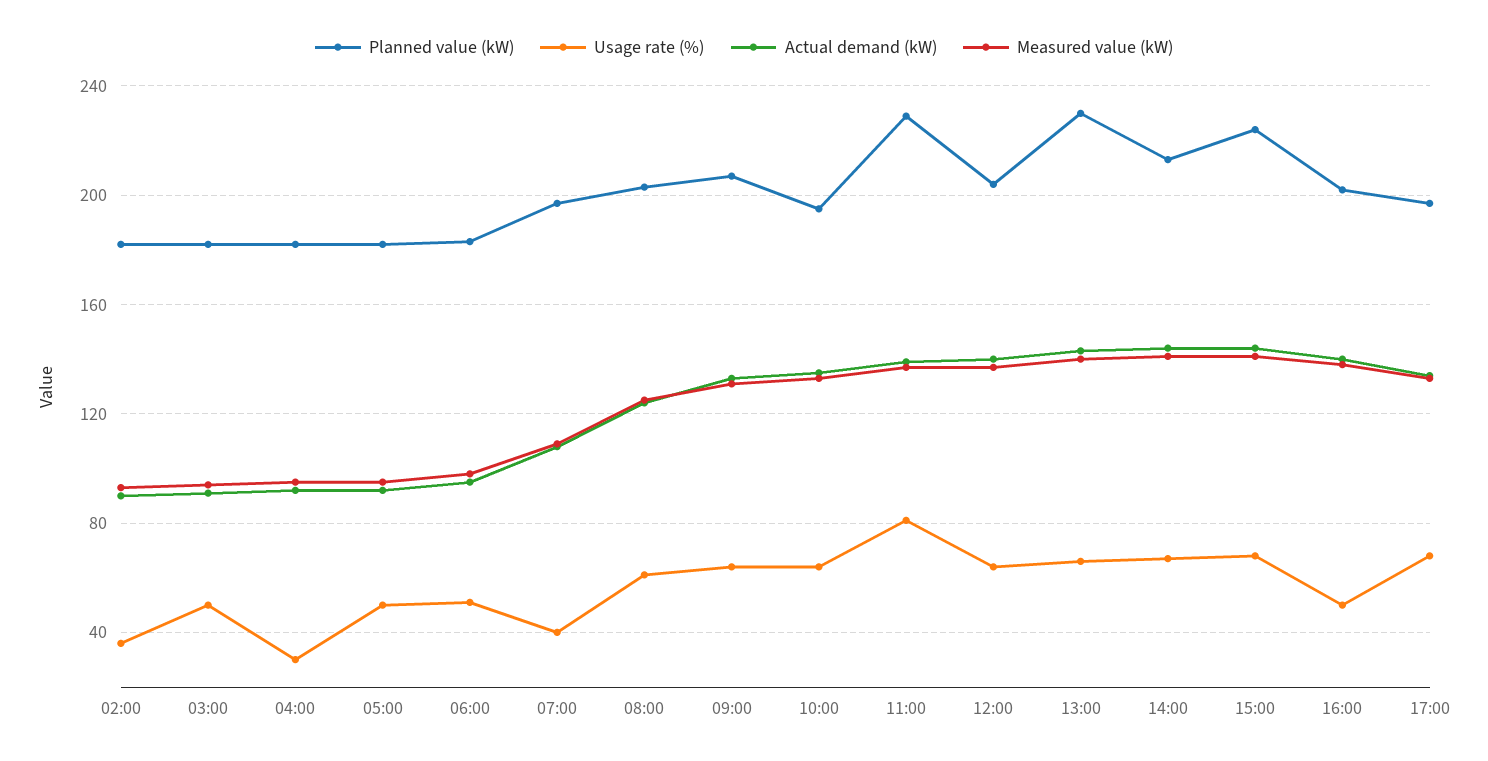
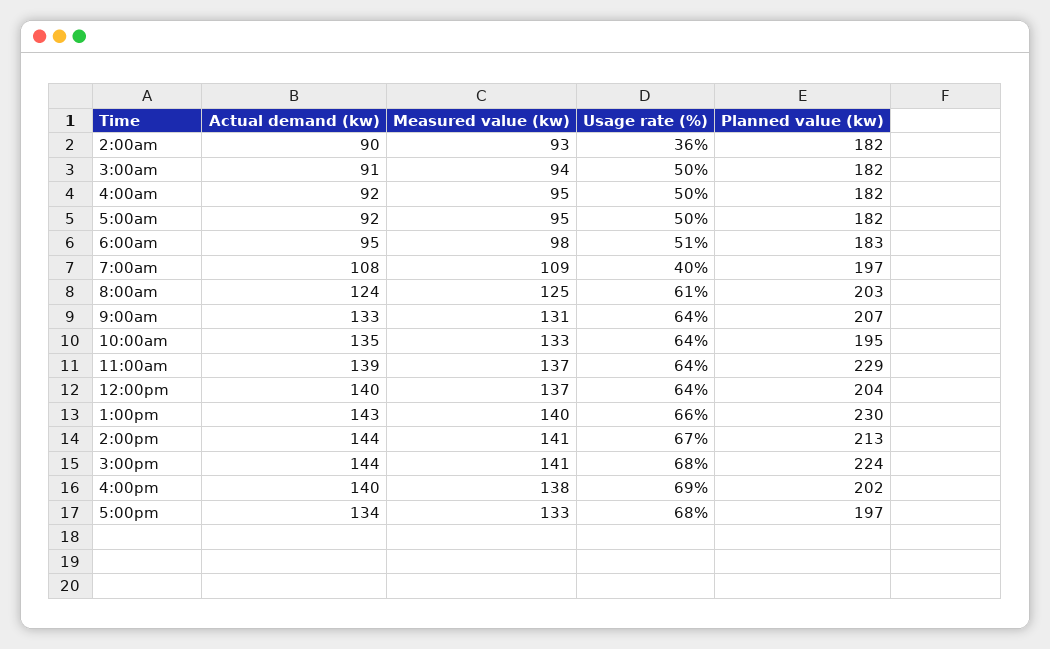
  {
    "Planned value (kW)": {
      "02:00": 182,
      "03:00": 182,
      "04:00": 182,
      "05:00": 182,
      "06:00": 183,
      "07:00": 197,
      "08:00": 203,
      "09:00": 207,
      "10:00": 195,
      "11:00": 229,
      "12:00": 204,
      "13:00": 230,
      "14:00": 213,
      "15:00": 224,
      "16:00": 202,
      "17:00": 197
    },
    "Usage rate (%)": {
      "02:00": 36,
      "03:00": 50,
-     "04:00": 30,
+     "04:00": 50,
      "05:00": 50,
      "06:00": 51,
      "07:00": 40,
      "08:00": 61,
      "09:00": 64,
      "10:00": 64,
-     "11:00": 80,
+     "11:00": 64,
      "12:00": 64,
      "13:00": 66,
      "14:00": 67,
      "15:00": 68,
-     "16:00": 50,
+     "16:00": 69,
      "17:00": 68
    },
    "Actual demand (kW)": {
      "02:00": 90,
      "03:00": 91,
      "04:00": 92,
      "05:00": 92,
      "06:00": 95,
      "07:00": 108,
      "08:00": 124,
      "09:00": 133,
      "10:00": 135,
      "11:00": 139,
      "12:00": 140,
      "13:00": 143,
      "14:00": 144,
      "15:00": 144,
      "16:00": 140,
      "17:00": 134
    },
    "Measured value (kW)": {
      "02:00": 93,
      "03:00": 94,
      "04:00": 95,
      "05:00": 95,
      "06:00": 98,
      "07:00": 109,
      "08:00": 125,
      "09:00": 131,
      "10:00": 133,
      "11:00": 137,
      "12:00": 137,
      "13:00": 140,
      "14:00": 141,
      "15:00": 141,
      "16:00": 138,
      "17:00": 133
    }
  }

